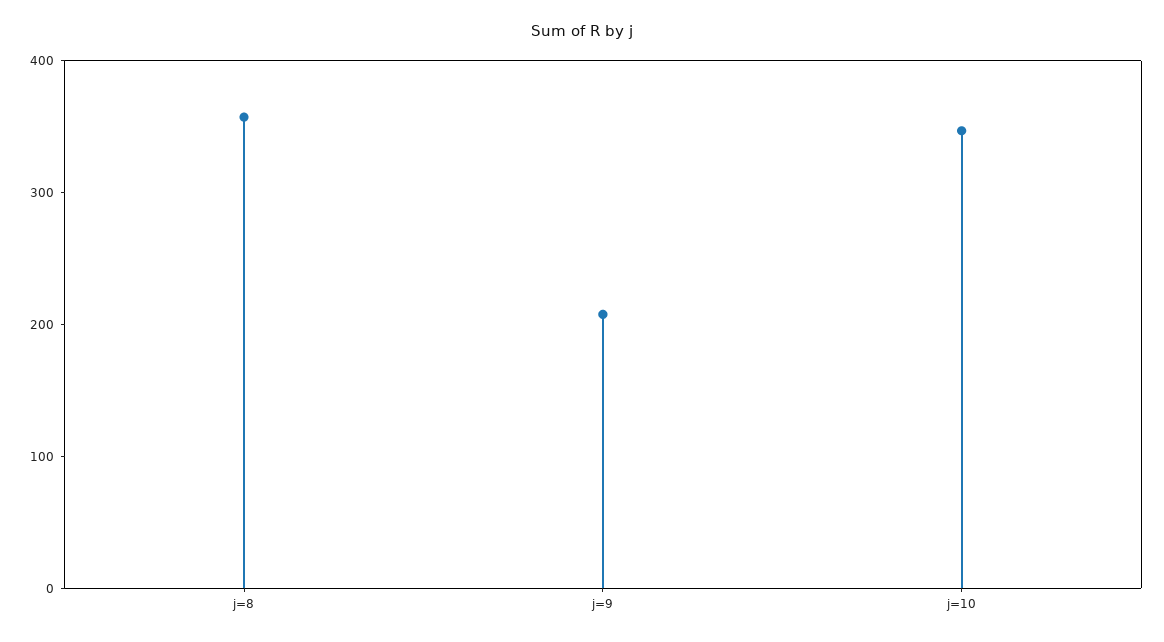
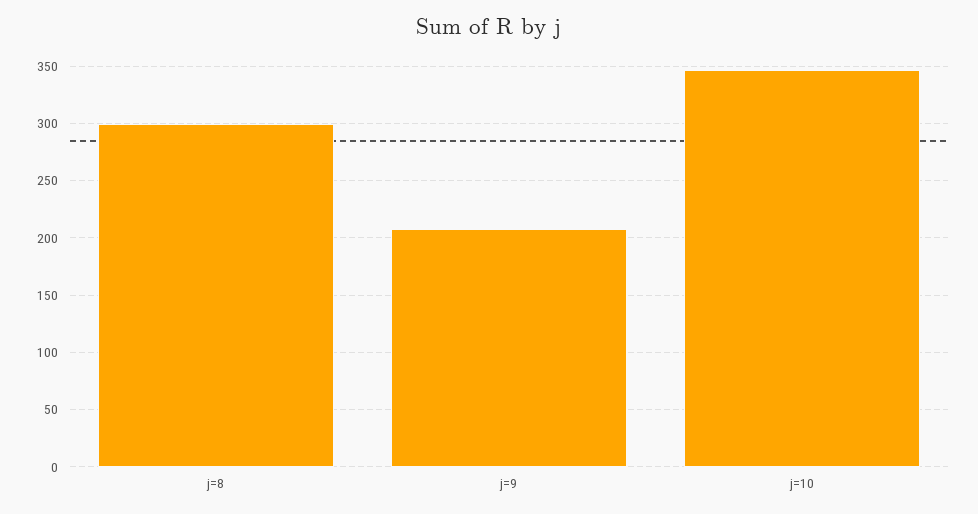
  {
-   "j=8": 360,
+   "j=8": 300,
    "j=9": 210,
    "j=10": 350
  }

